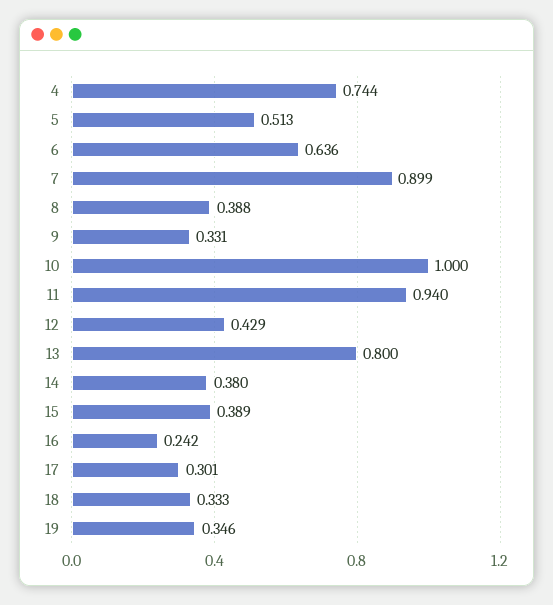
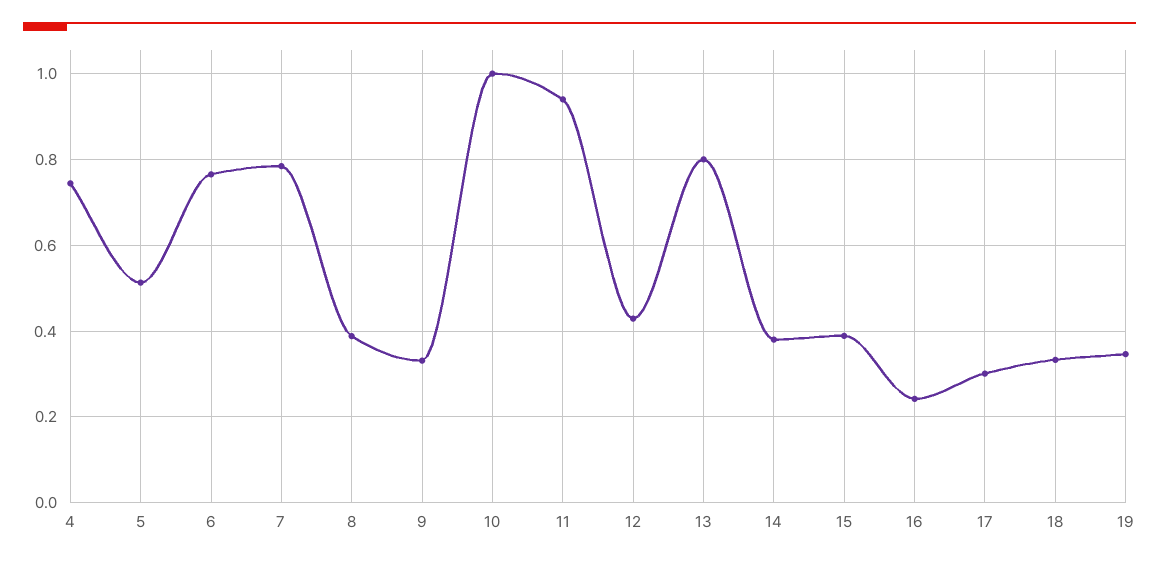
  {
    "4": 0.744,
    "5": 0.513,
-   "6": 0.636,
+   "6": 0.76,
-   "7": 0.899,
+   "7": 0.78,
    "8": 0.388,
    "9": 0.331,
    "10": 1,
    "11": 0.94,
    "12": 0.429,
    "13": 0.8,
    "14": 0.38,
    "15": 0.389,
    "16": 0.242,
    "17": 0.301,
    "18": 0.333,
    "19": 0.346
  }

